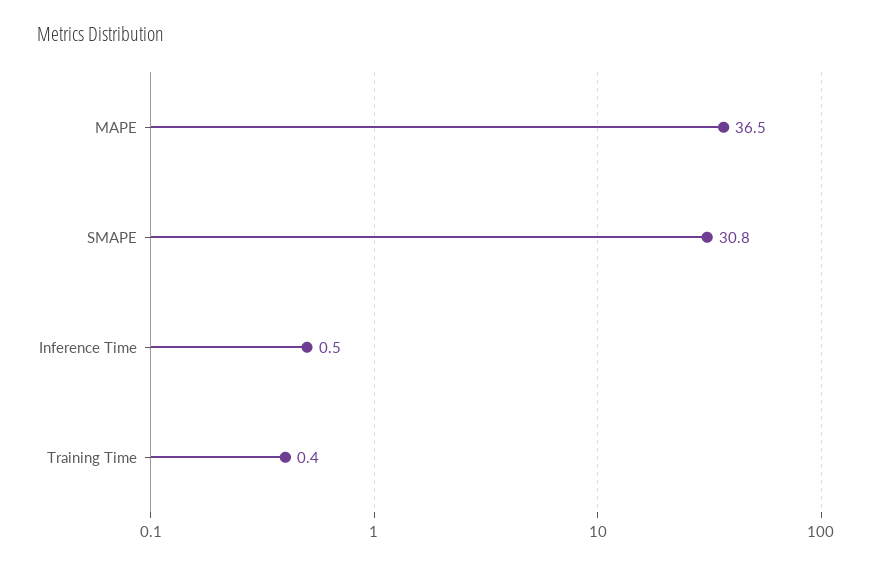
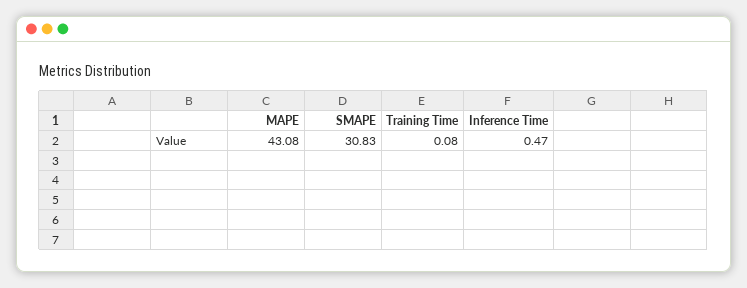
  {
-   "MAPE": 36.5,
+   "MAPE": 43.08,
    "SMAPE": 30.83,
    "Inference Time": 0.47,
-   "Training Time": 0.4
+   "Training Time": 0.08
  }

